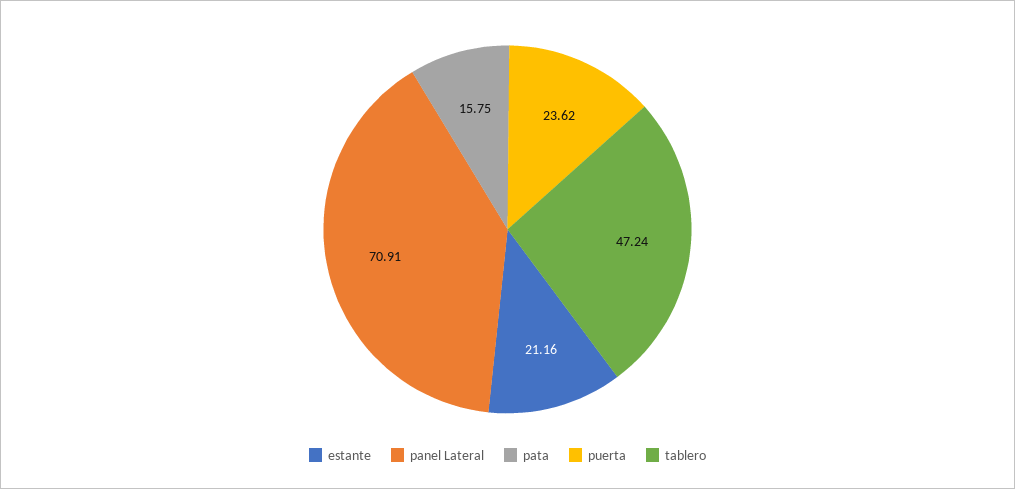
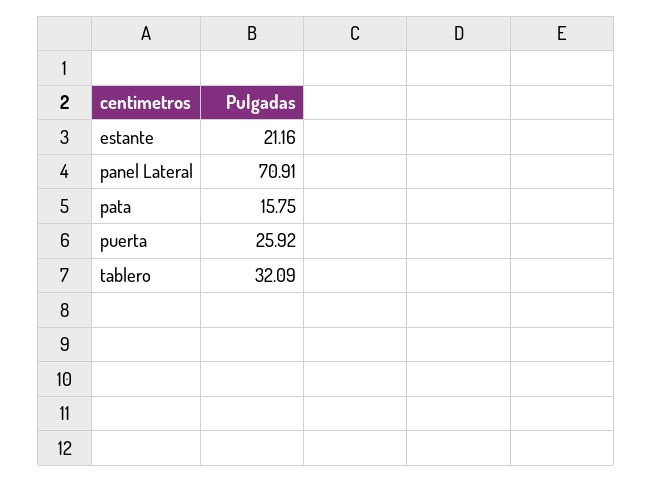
  {
    "estante": 21.16,
    "panel Lateral": 70.91,
    "pata": 15.75,
-   "puerta": 23.62,
+   "puerta": 25.92,
-   "tablero": 47.24
+   "tablero": 32.09
  }

